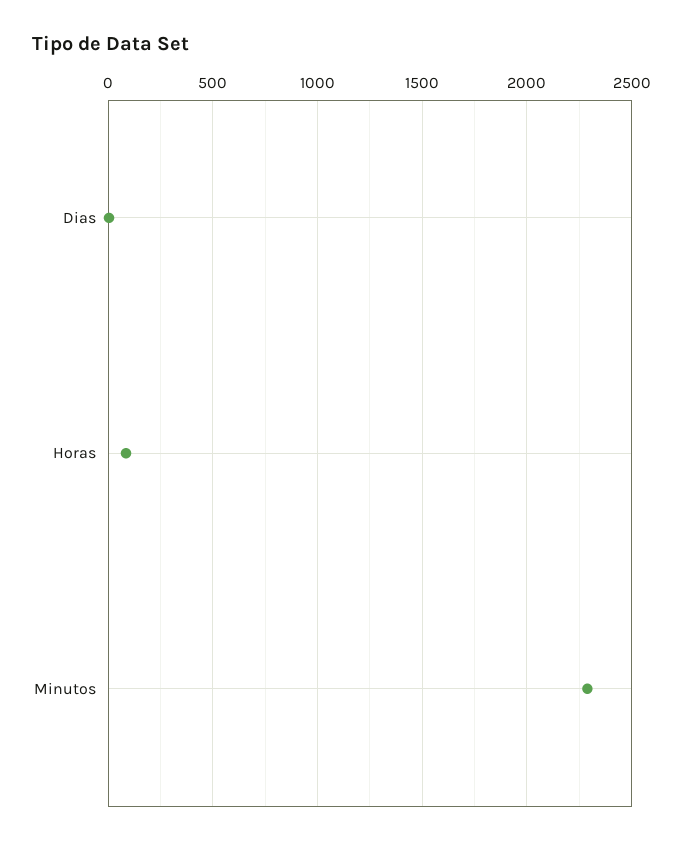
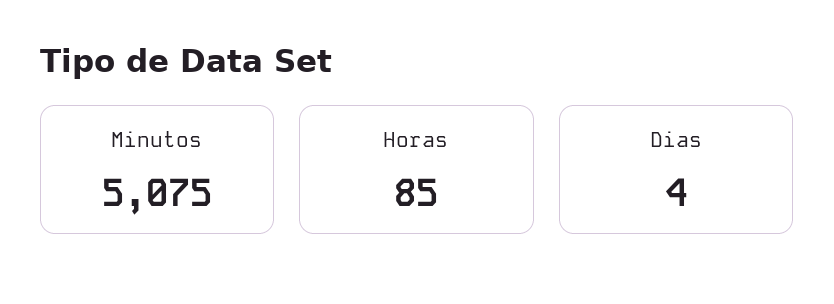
  {
    "Dias": 4,
    "Horas": 85,
-   "Minutos": 2300
+   "Minutos": 5075
  }

